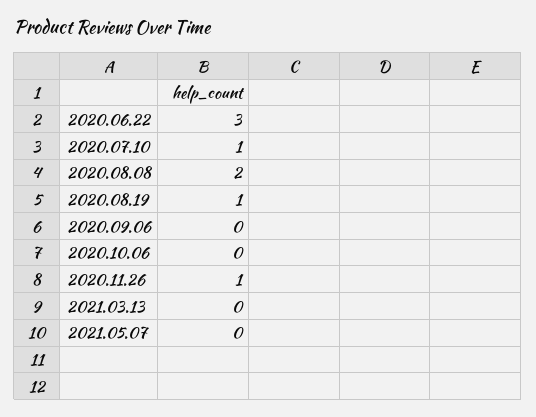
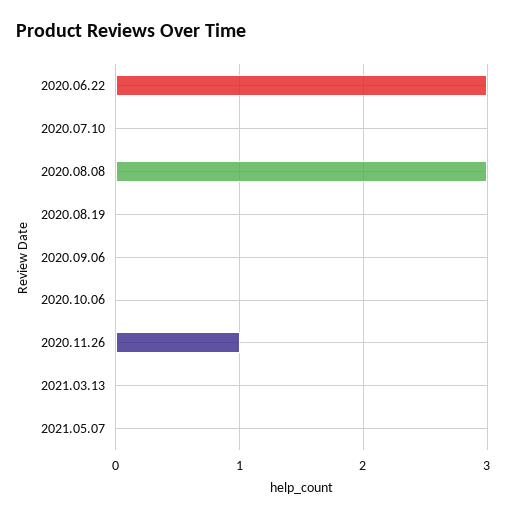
  {
    "2020.06.22": 3,
-   "2020.07.10": 1,
+   "2020.07.10": 0,
-   "2020.08.08": 2,
+   "2020.08.08": 3,
-   "2020.08.19": 1,
+   "2020.08.19": 0,
    "2020.09.06": 0,
    "2020.10.06": 0,
    "2020.11.26": 1,
    "2021.03.13": 0,
    "2021.05.07": 0
  }

